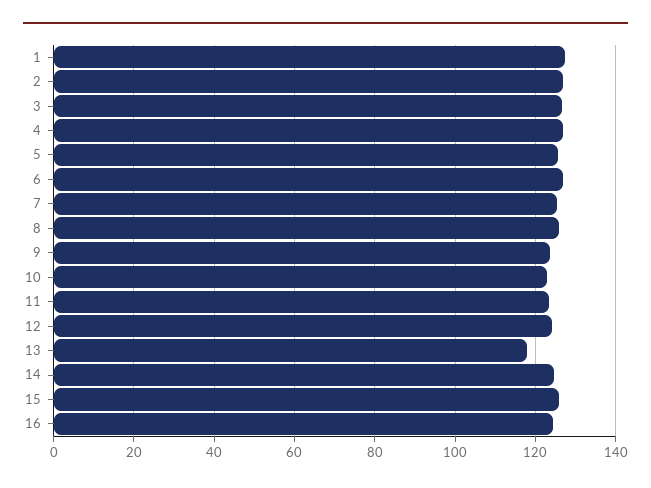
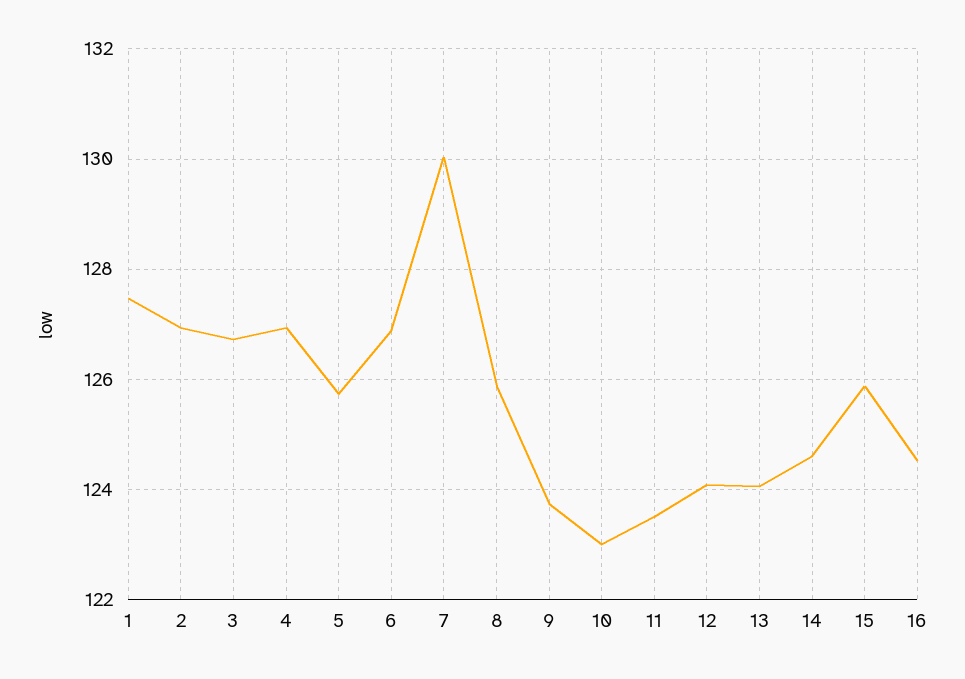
  {
    "1": 127.4,
    "2": 127,
    "3": 126.8,
    "4": 127,
    "5": 125.8,
    "6": 126.8,
-   "7": 126,
+   "7": 130,
    "8": 125.8,
    "9": 123.8,
    "10": 123,
    "11": 123.6,
    "12": 124,
-   "13": 118,
+   "13": 124,
    "14": 124.6,
    "15": 125.8,
    "16": 124.6
  }

